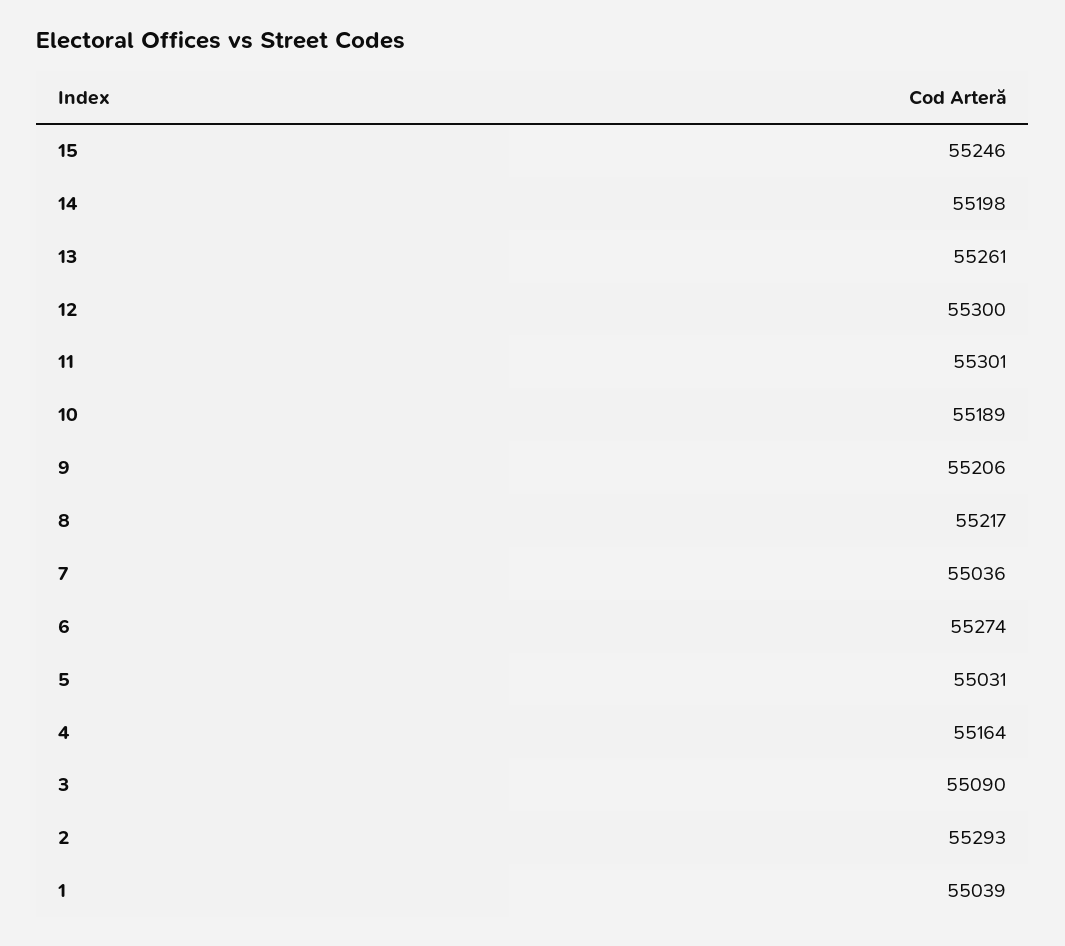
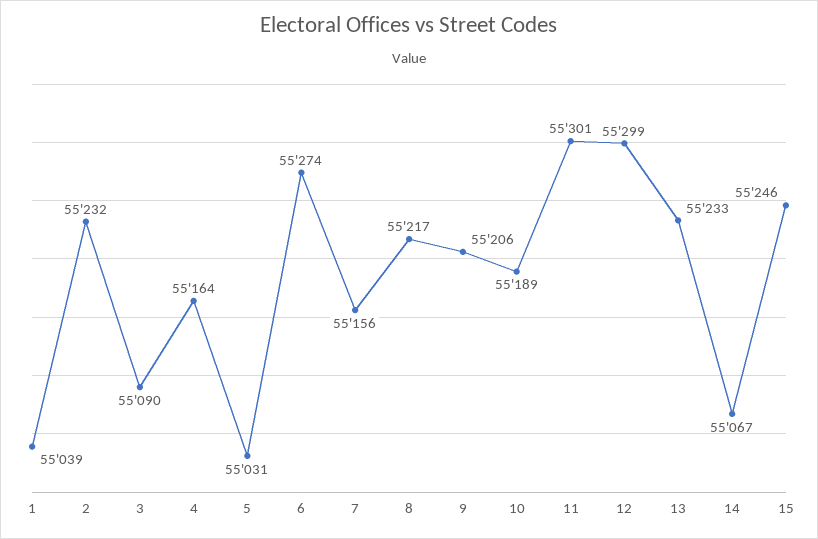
  {
    "15": 55246,
-   "14": 55198,
+   "14": 55067,
-   "13": 55261,
+   "13": 55233,
-   "12": 55300,
+   "12": 55299,
    "11": 55301,
    "10": 55189,
    "9": 55206,
    "8": 55217,
-   "7": 55036,
+   "7": 55156,
    "6": 55274,
    "5": 55031,
    "4": 55164,
    "3": 55090,
-   "2": 55293,
+   "2": 55232,
    "1": 55039
  }

